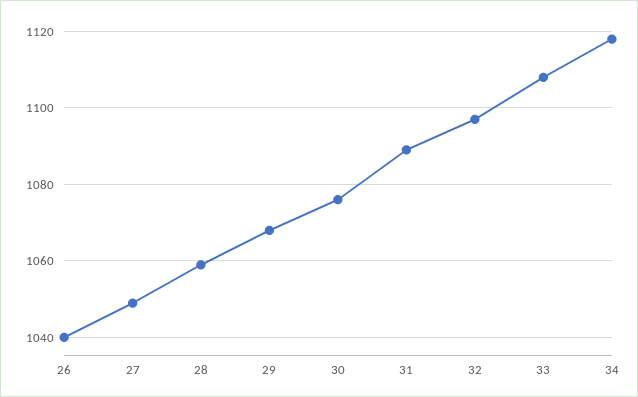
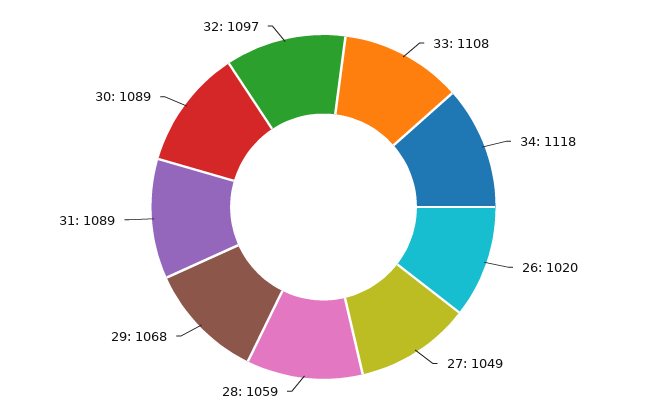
  {
-   "26": 1040,
+   "26": 1020,
    "27": 1049,
    "28": 1059,
    "29": 1068,
-   "30": 1075,
+   "30": 1089,
    "31": 1089,
    "32": 1097,
    "33": 1108,
    "34": 1118
  }

